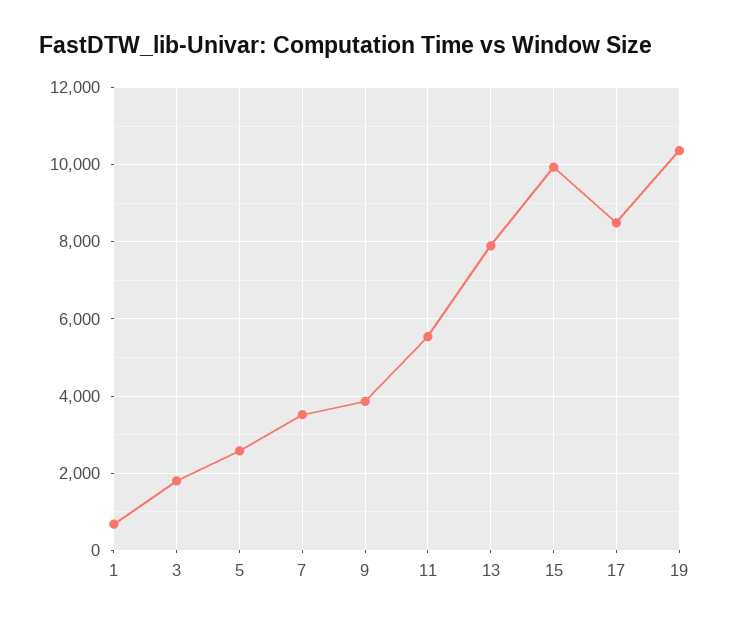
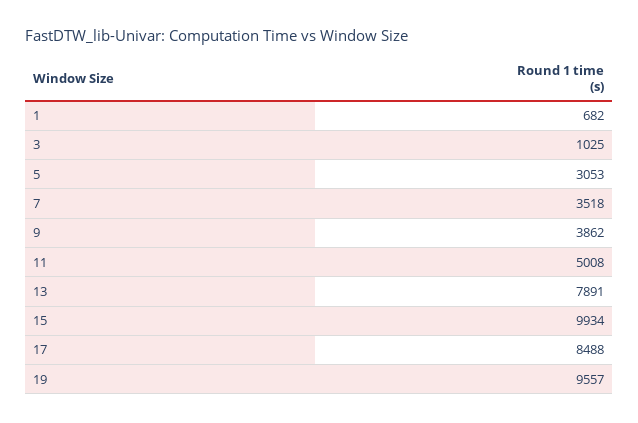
  {
    "1": 682,
-   "3": 1800,
+   "3": 1025,
-   "5": 2600,
+   "5": 3053,
    "7": 3518,
    "9": 3862,
-   "11": 5600,
+   "11": 5008,
    "13": 7891,
    "15": 9934,
    "17": 8488,
-   "19": 10400
+   "19": 9557
  }

